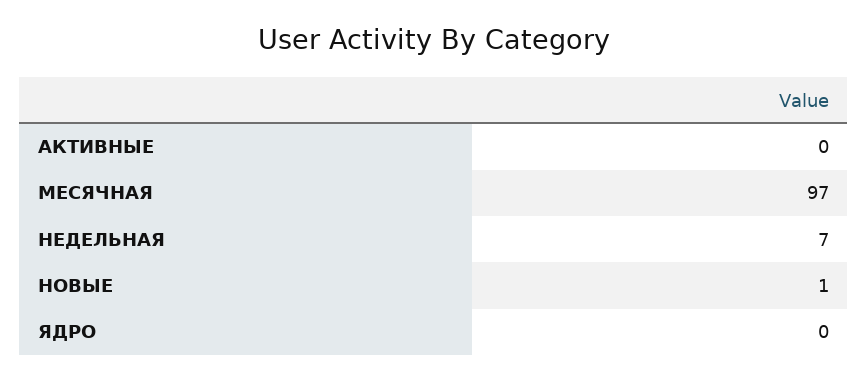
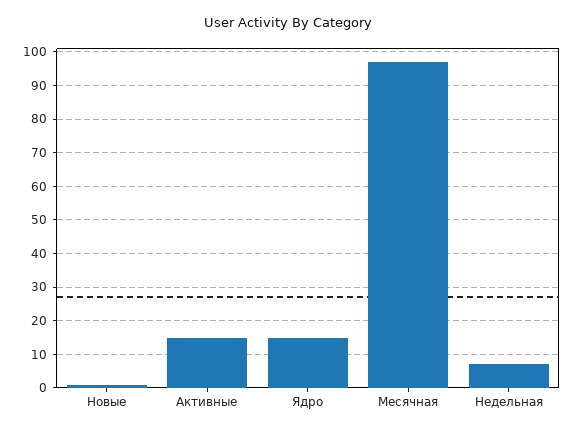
  {
-   "АКТИВНЫЕ": 0,
+   "АКТИВНЫЕ": 15,
    "МЕСЯЧНАЯ": 97,
    "НЕДЕЛЬНАЯ": 7,
    "НОВЫЕ": 1,
-   "ЯДРО": 0
+   "ЯДРО": 15
  }

